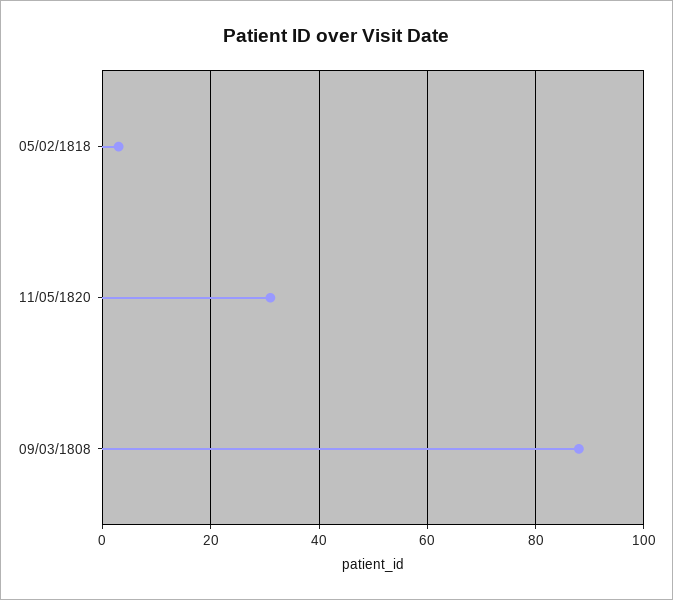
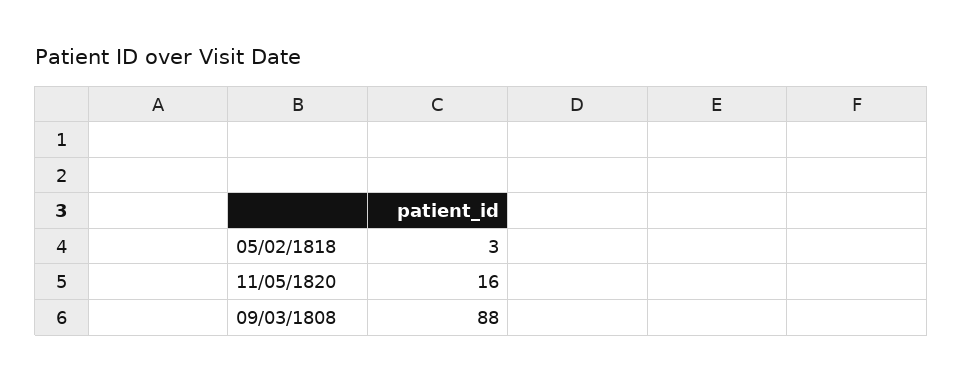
  {
    "05/02/1818": 3,
-   "11/05/1820": 30,
+   "11/05/1820": 16,
    "09/03/1808": 88
  }

